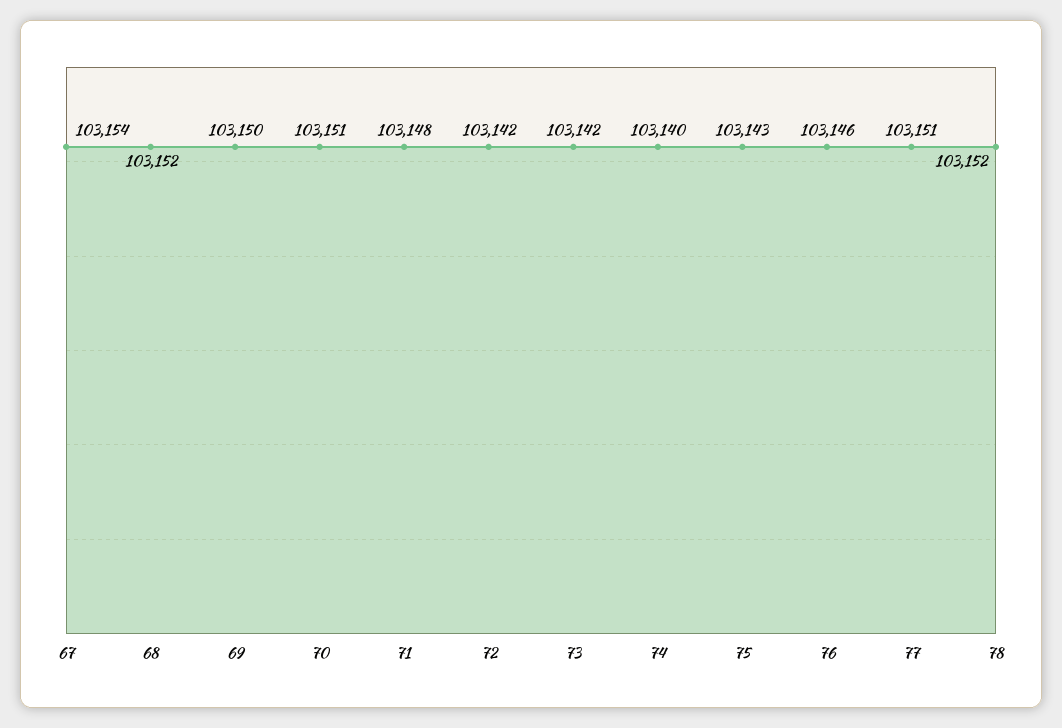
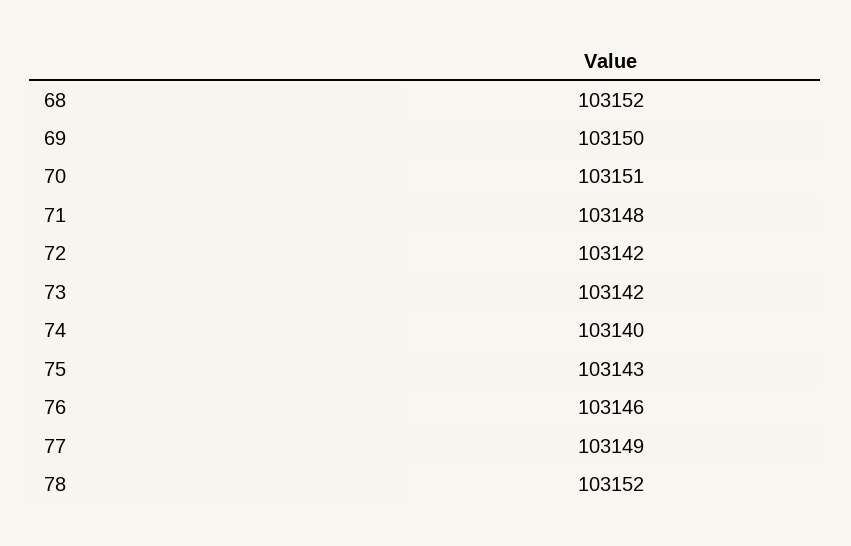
  {
-   "67": 103154,
    "68": 103152,
    "69": 103150,
    "70": 103151,
    "71": 103148,
    "72": 103142,
    "73": 103142,
    "74": 103140,
    "75": 103143,
    "76": 103146,
-   "77": 103151,
+   "77": 103149,
    "78": 103152
  }

